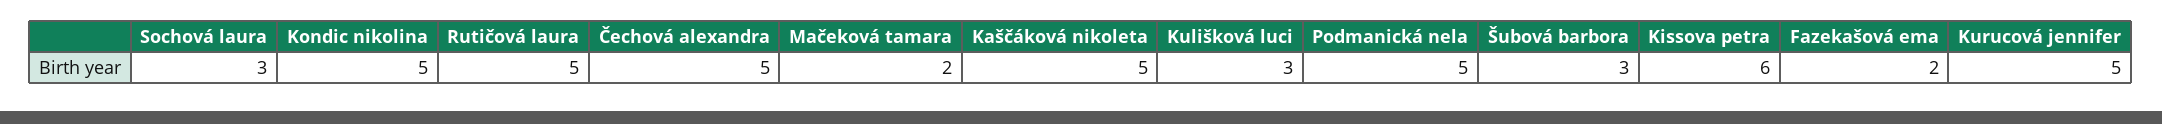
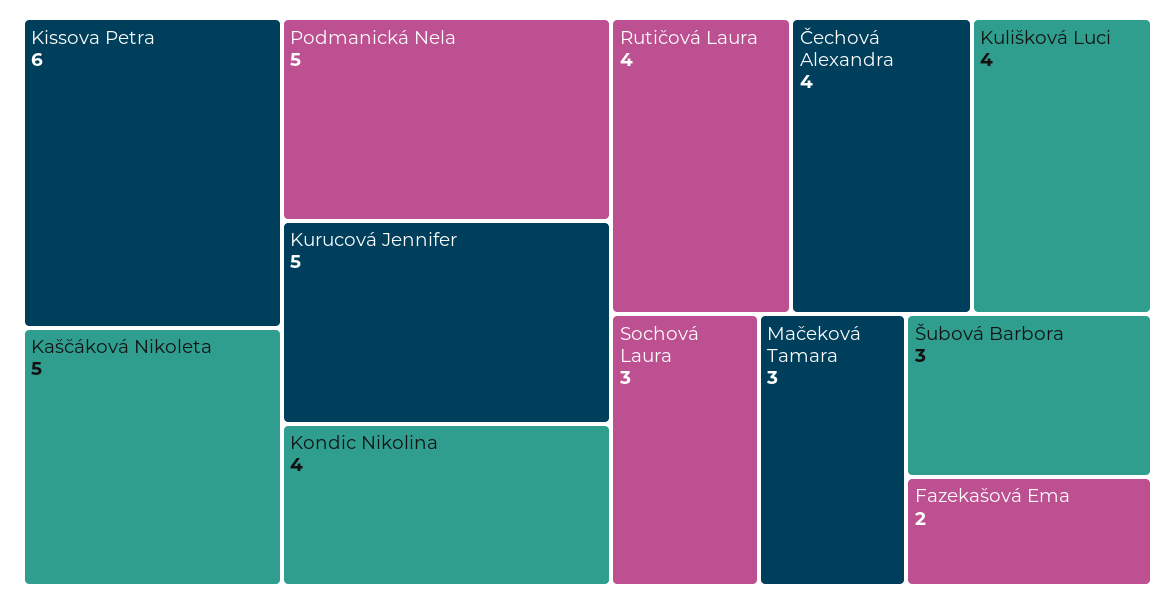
  {
    "Sochová laura": 3,
-   "Kondic nikolina": 5,
+   "Kondic nikolina": 4,
-   "Rutičová laura": 5,
+   "Rutičová laura": 4,
-   "Čechová alexandra": 5,
+   "Čechová alexandra": 4,
-   "Mačeková tamara": 2,
+   "Mačeková tamara": 3,
    "Kaščáková nikoleta": 5,
-   "Kulišková luci": 3,
+   "Kulišková luci": 4,
    "Podmanická nela": 5,
    "Šubová barbora": 3,
    "Kissova petra": 6,
    "Fazekašová ema": 2,
    "Kurucová jennifer": 5
  }

